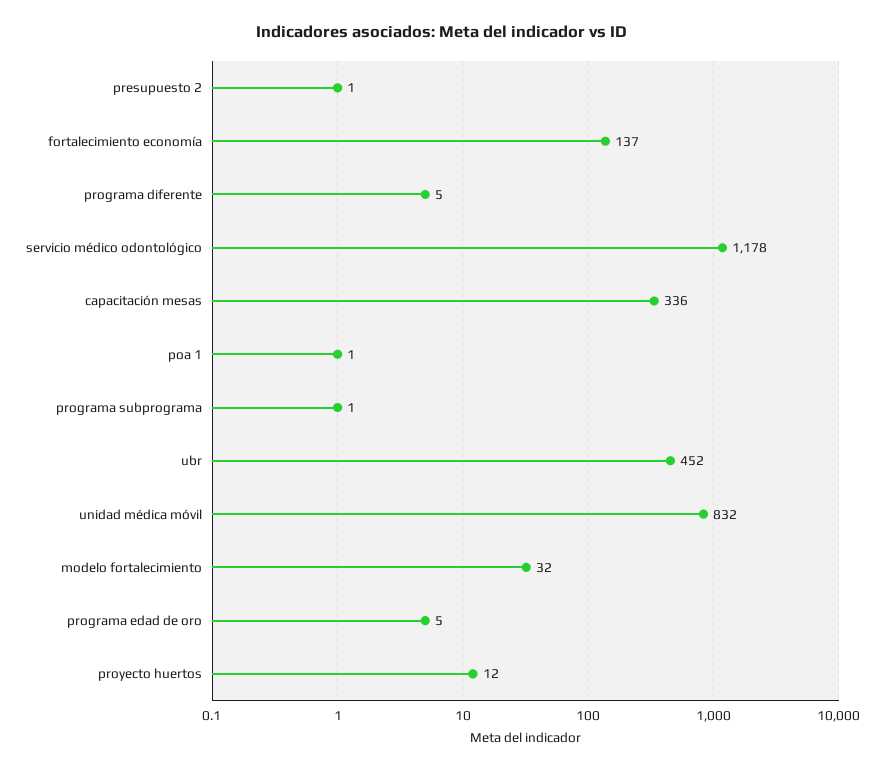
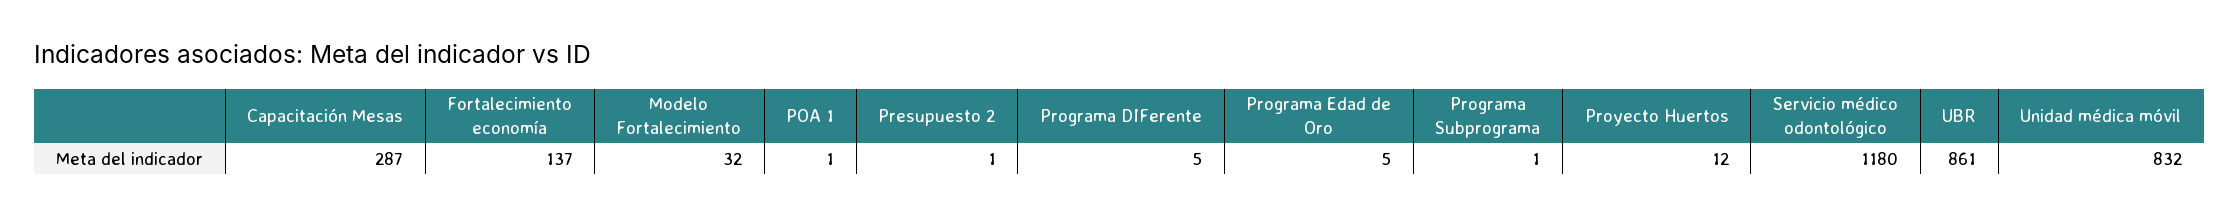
  {
    "presupuesto 2": 1,
    "fortalecimiento economía": 137,
    "programa diferente": 5,
-   "servicio médico odontológico": 1178,
+   "servicio médico odontológico": 1180,
-   "capacitación mesas": 336,
+   "capacitación mesas": 287,
    "poa 1": 1,
    "programa subprograma": 1,
-   "ubr": 452,
+   "ubr": 861,
    "unidad médica móvil": 832,
    "modelo fortalecimiento": 32,
    "programa edad de oro": 5,
    "proyecto huertos": 12
  }

